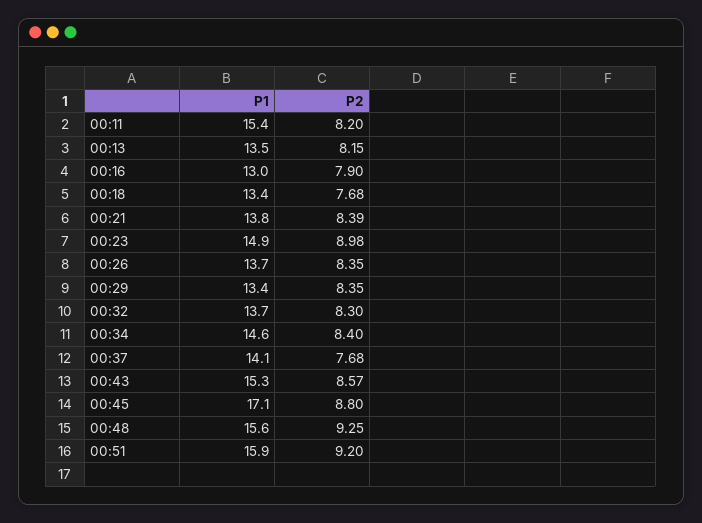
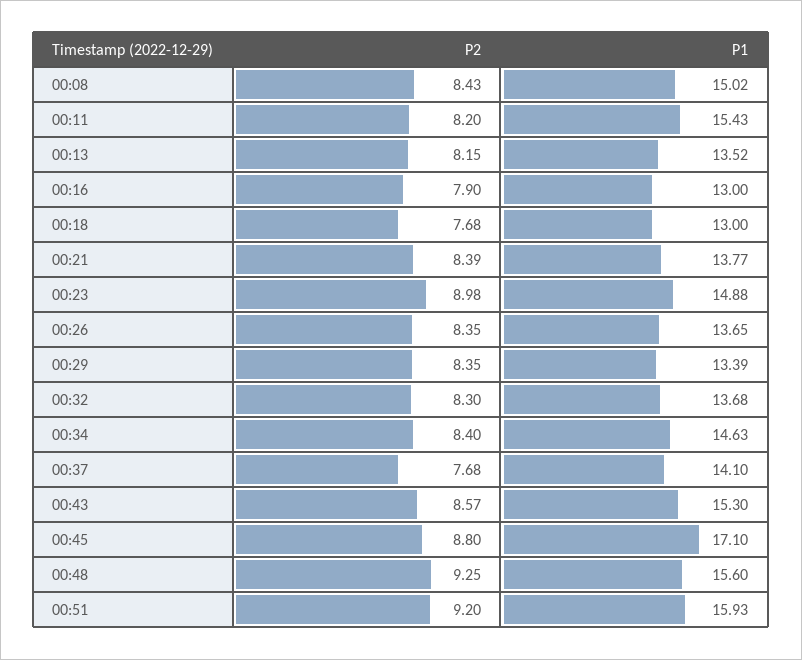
  {
    "P1": {
      "00:11": 15.43,
      "00:13": 13.52,
      "00:16": 13,
-     "00:18": 13.4,
+     "00:18": 13,
      "00:21": 13.77,
      "00:23": 14.88,
      "00:26": 13.65,
      "00:29": 13.39,
      "00:32": 13.68,
      "00:34": 14.63,
      "00:37": 14.1,
      "00:43": 15.3,
      "00:45": 17.1,
      "00:48": 15.6,
-     "00:51": 15.93
+     "00:51": 15.93,
+     "00:08": 15.02
    },
    "P2": {
      "00:11": 8.2,
      "00:13": 8.15,
      "00:16": 7.9,
      "00:18": 7.68,
      "00:21": 8.39,
      "00:23": 8.98,
      "00:26": 8.35,
      "00:29": 8.35,
      "00:32": 8.3,
      "00:34": 8.4,
      "00:37": 7.68,
      "00:43": 8.57,
      "00:45": 8.8,
      "00:48": 9.25,
-     "00:51": 9.2
+     "00:51": 9.2,
+     "00:08": 8.43
    }
  }

